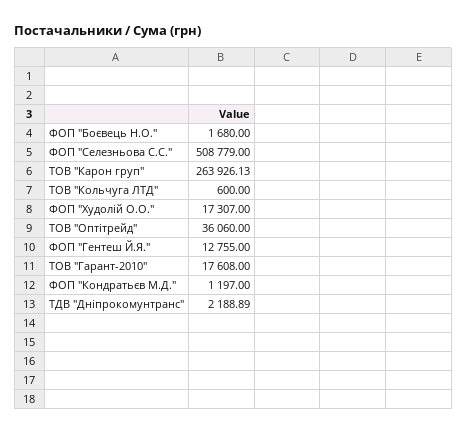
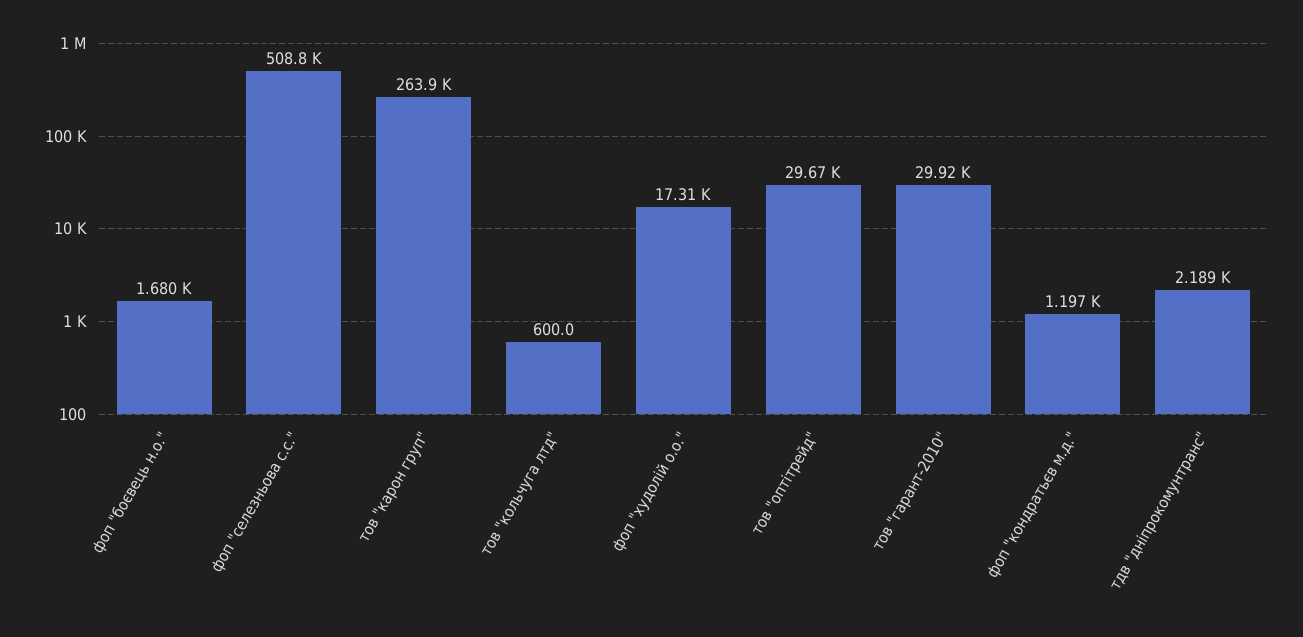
  {
    "ФОП \"Боєвець Н.О.\"": 1680,
    "ФОП \"Селезньова С.С.\"": 508779,
    "ТОВ \"Карон груп\"": 263926.13,
    "ТОВ \"Кольчуга ЛТД\"": 600,
    "ФОП \"Худолій О.О.\"": 17307,
-   "ТОВ \"Оптітрейд\"": 36060,
+   "ТОВ \"Оптітрейд\"": 29670,
-   "ФОП \"Гентеш Й.Я.\"": 12755,
-   "ТОВ \"Гарант-2010\"": 17608,
+   "ТОВ \"Гарант-2010\"": 29920,
    "ФОП \"Кондратьєв М.Д.\"": 1197,
    "ТДВ \"Дніпрокомунтранс\"": 2188.89
  }

